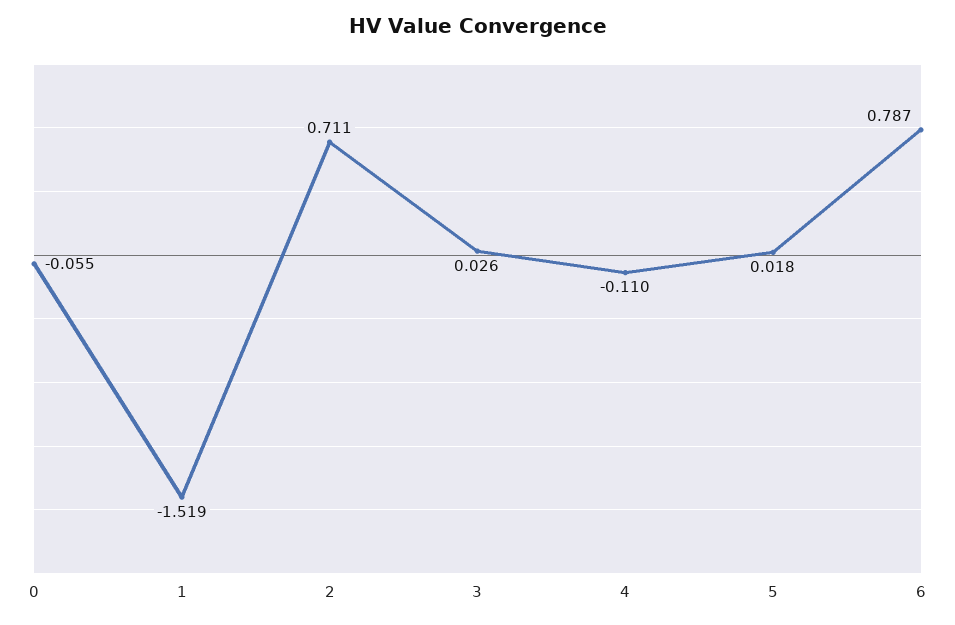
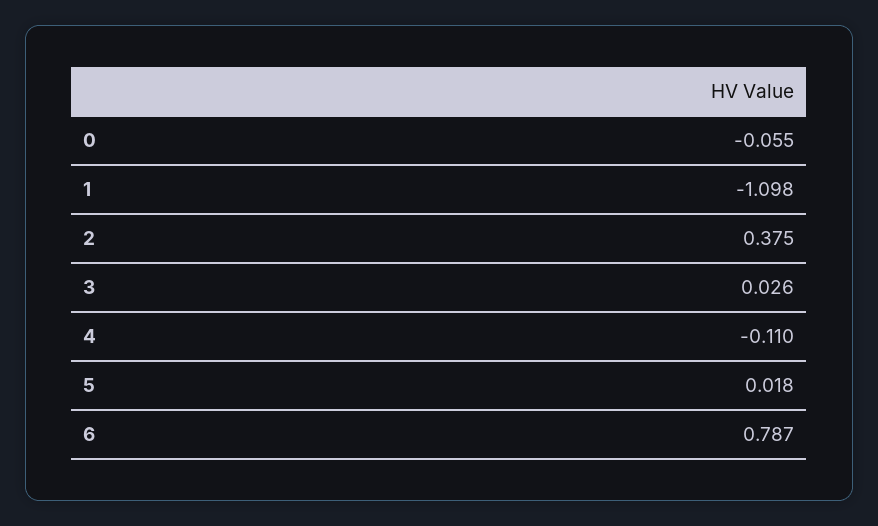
  {
    "0": -0.055,
-   "1": -1.519,
+   "1": -1.098,
-   "2": 0.711,
+   "2": 0.375,
    "3": 0.026,
    "4": -0.11,
    "5": 0.018,
    "6": 0.787
  }

